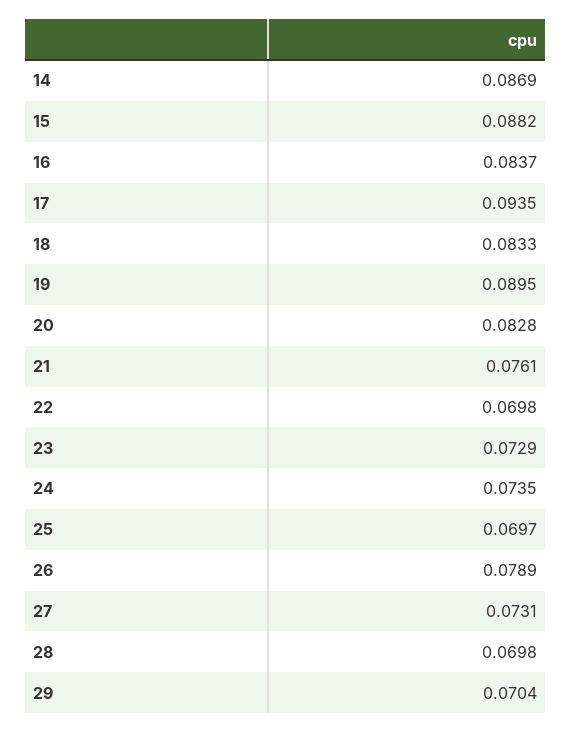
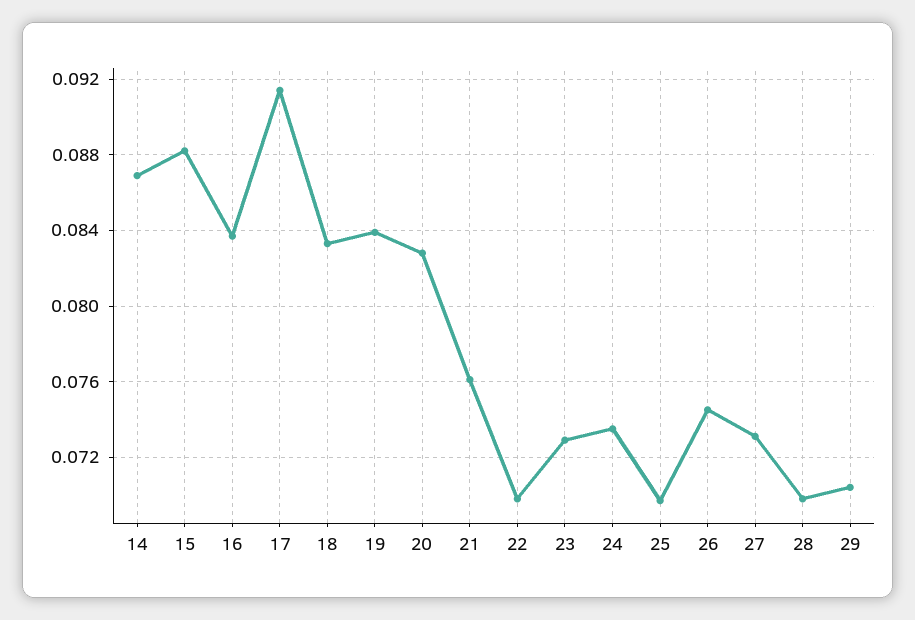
  {
    "14": 0.0869,
    "15": 0.0882,
    "16": 0.0837,
-   "17": 0.0935,
+   "17": 0.0915,
    "18": 0.0833,
-   "19": 0.0895,
+   "19": 0.084,
    "20": 0.0828,
    "21": 0.0761,
    "22": 0.0698,
    "23": 0.0729,
    "24": 0.0735,
    "25": 0.0697,
-   "26": 0.0789,
+   "26": 0.0745,
    "27": 0.0731,
    "28": 0.0698,
    "29": 0.0704
  }

